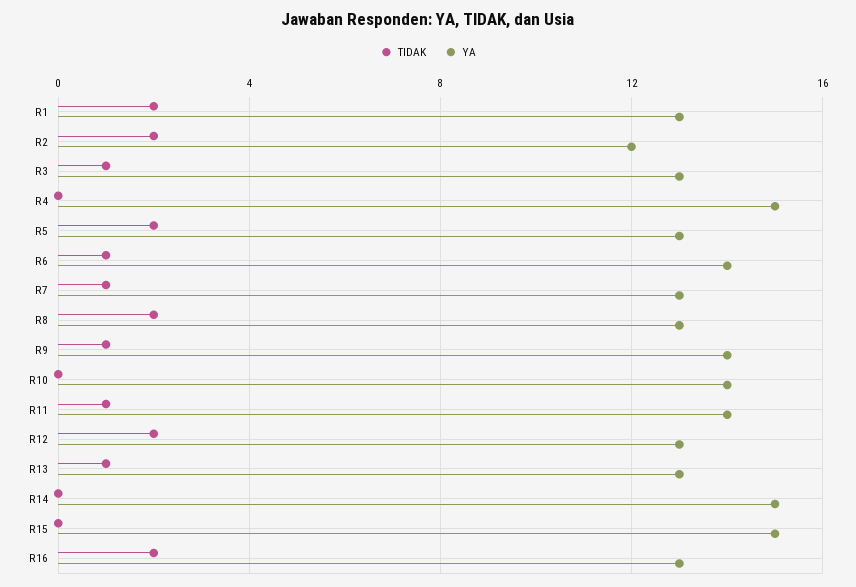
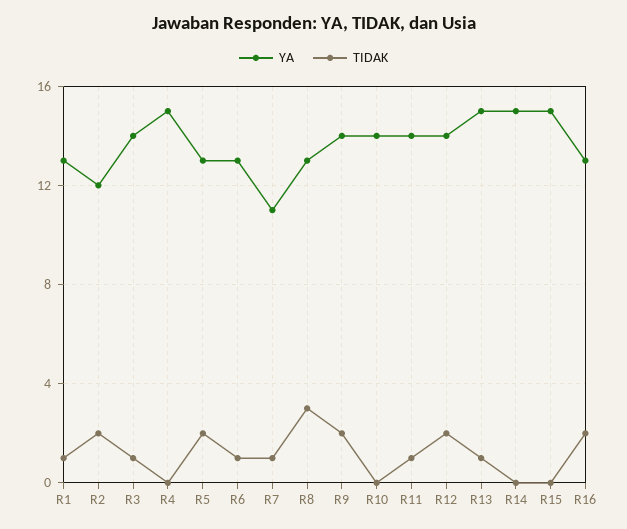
  {
    "TIDAK": {
-     "R1": 2,
+     "R1": 1,
      "R2": 2,
      "R3": 1,
      "R4": 0,
      "R5": 2,
      "R6": 1,
      "R7": 1,
-     "R8": 2,
+     "R8": 3,
-     "R9": 1,
+     "R9": 2,
      "R10": 0,
      "R11": 1,
      "R12": 2,
      "R13": 1,
      "R14": 0,
      "R15": 0,
      "R16": 2
    },
    "YA": {
      "R1": 13,
      "R2": 12,
-     "R3": 13,
+     "R3": 14,
      "R4": 15,
      "R5": 13,
-     "R6": 14,
+     "R6": 13,
-     "R7": 13,
+     "R7": 11,
      "R8": 13,
      "R9": 14,
      "R10": 14,
      "R11": 14,
-     "R12": 13,
+     "R12": 14,
-     "R13": 13,
+     "R13": 15,
      "R14": 15,
      "R15": 15,
      "R16": 13
    }
  }

